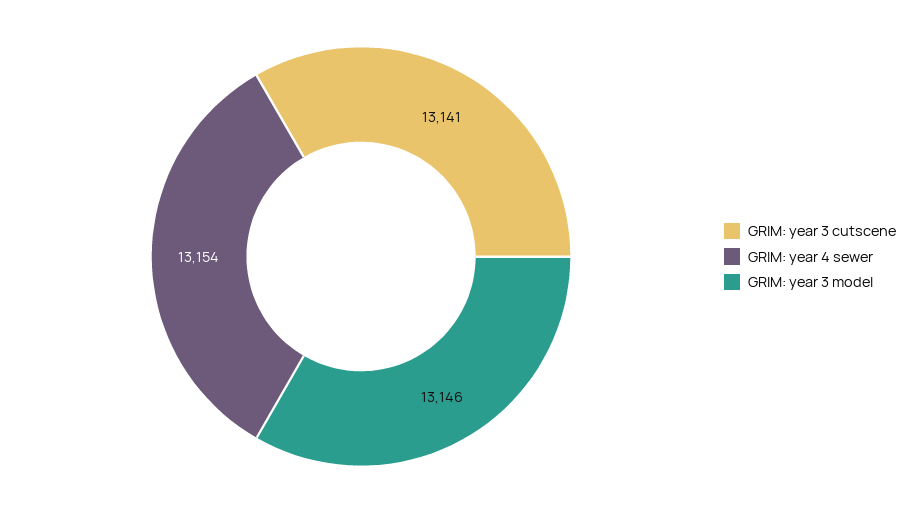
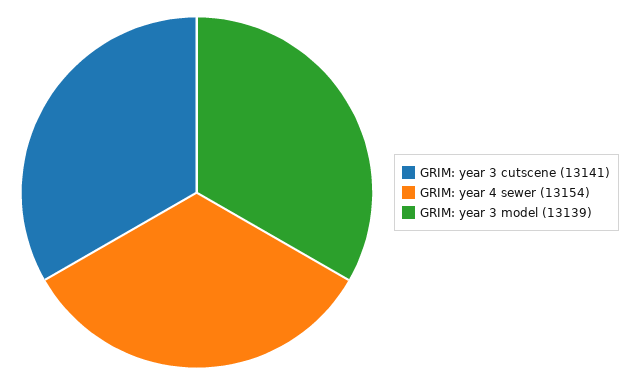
  {
    "GRIM: year 3 cutscene": 13141,
    "GRIM: year 4 sewer": 13154,
-   "GRIM: year 3 model": 13146
+   "GRIM: year 3 model": 13139
  }

